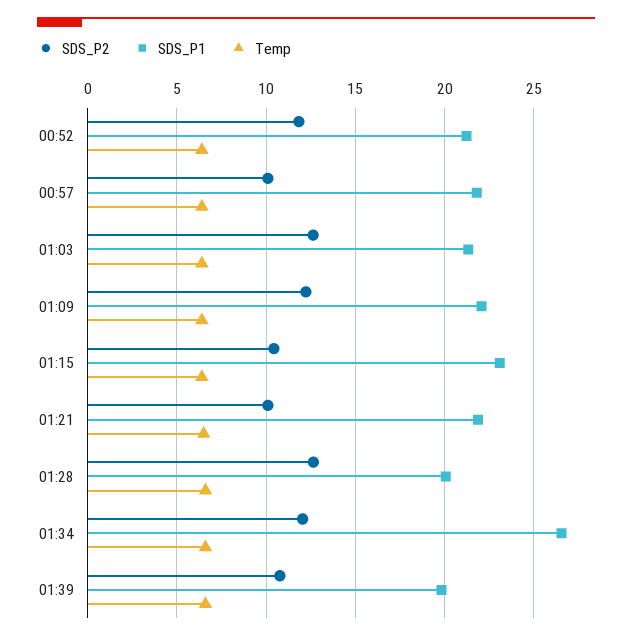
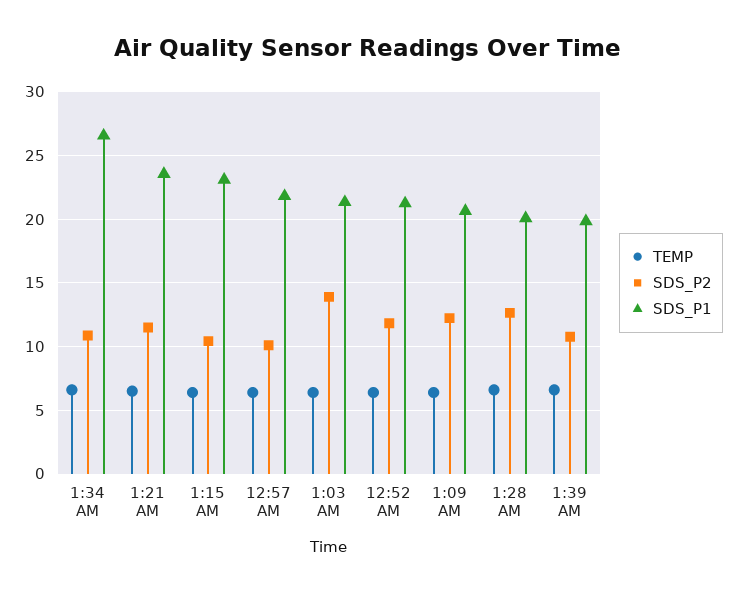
  {
    "SDS_P2": {
      "00:52": 12,
      "00:57": 10,
-     "01:03": 12.5,
+     "01:03": 14,
      "01:09": 12,
      "01:15": 10.5,
-     "01:21": 10,
+     "01:21": 11.5,
      "01:28": 12.5,
-     "01:34": 12,
+     "01:34": 11,
      "01:39": 11
    },
    "SDS_P1": {
      "00:52": 21,
      "00:57": 22,
      "01:03": 21.5,
-     "01:09": 22,
+     "01:09": 20.5,
      "01:15": 23,
-     "01:21": 22,
+     "01:21": 23.5,
      "01:28": 20,
      "01:34": 26.5,
      "01:39": 20
    },
    "Temp": {
      "00:52": 6.5,
      "00:57": 6.5,
      "01:03": 6.5,
      "01:09": 6.5,
      "01:15": 6.5,
      "01:21": 6.5,
      "01:28": 6.5,
      "01:34": 6.5,
      "01:39": 6.5
    }
  }

